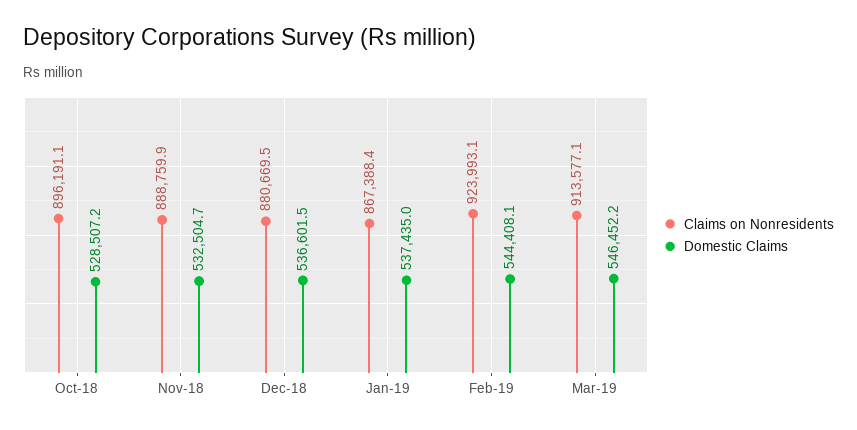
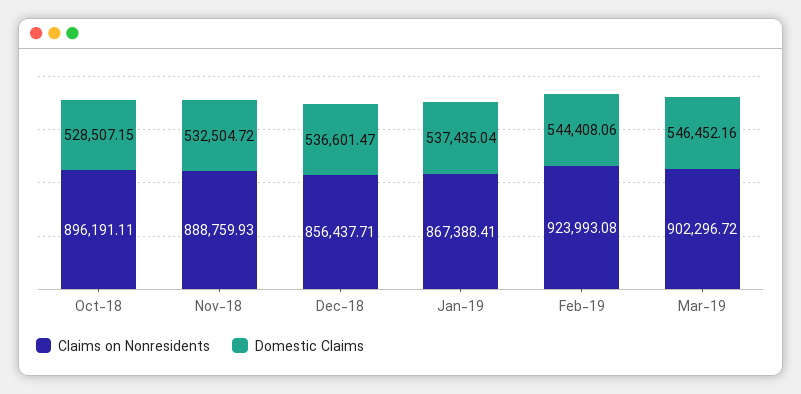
  {
    "Claims on Nonresidents": {
      "Oct-18": 896191.11,
      "Nov-18": 888759.93,
-     "Dec-18": 880669.5,
+     "Dec-18": 856437.71,
      "Jan-19": 867388.41,
      "Feb-19": 923993.08,
-     "Mar-19": 913577.1
+     "Mar-19": 902296.72
    },
    "Domestic Claims": {
      "Oct-18": 528507.15,
      "Nov-18": 532504.72,
      "Dec-18": 536601.47,
      "Jan-19": 537435.04,
      "Feb-19": 544408.06,
      "Mar-19": 546452.16
    }
  }

